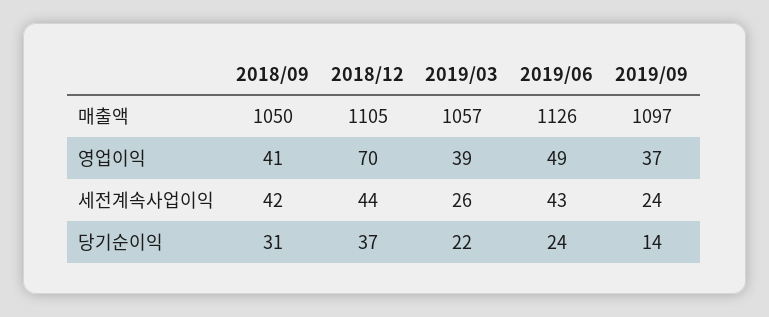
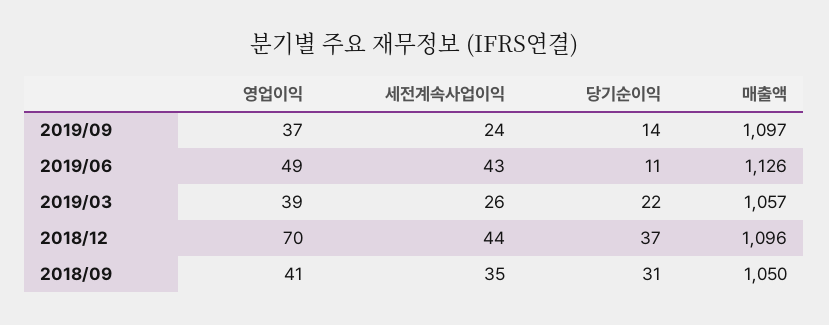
  {
    "2018/09": {
      "매출액": 1050,
      "영업이익": 41,
-     "세전계속사업이익": 42,
+     "세전계속사업이익": 35,
      "당기순이익": 31
    },
    "2018/12": {
-     "매출액": 1105,
+     "매출액": 1096,
      "영업이익": 70,
      "세전계속사업이익": 44,
      "당기순이익": 37
    },
    "2019/03": {
      "매출액": 1057,
      "영업이익": 39,
      "세전계속사업이익": 26,
      "당기순이익": 22
    },
    "2019/06": {
      "매출액": 1126,
      "영업이익": 49,
      "세전계속사업이익": 43,
-     "당기순이익": 24
+     "당기순이익": 11
    },
    "2019/09": {
      "매출액": 1097,
      "영업이익": 37,
      "세전계속사업이익": 24,
      "당기순이익": 14
    }
  }

